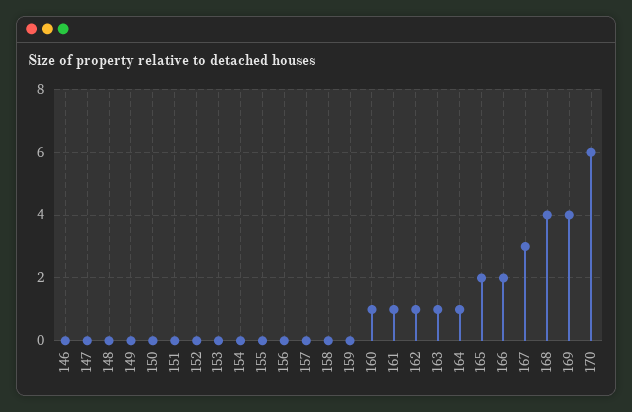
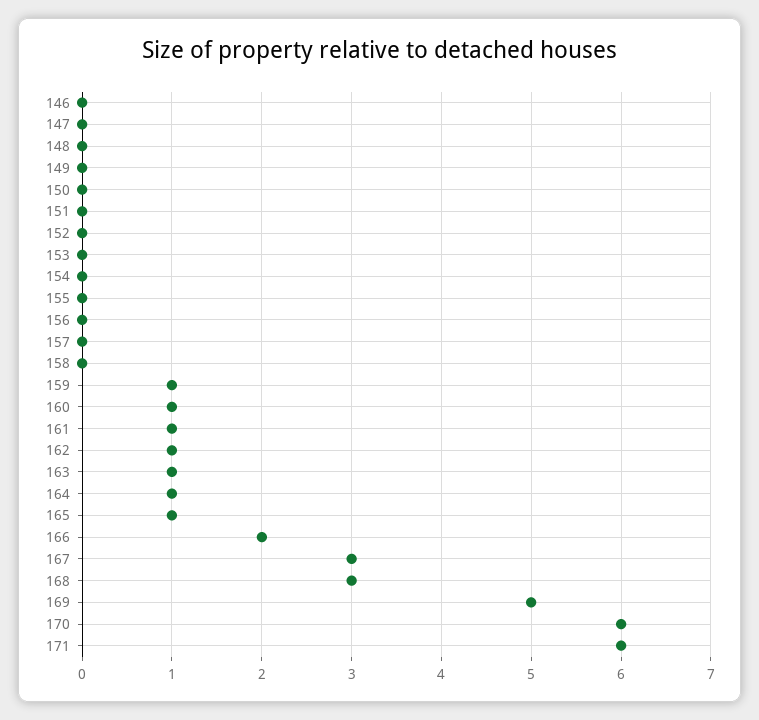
  {
    "146": 0,
    "147": 0,
    "148": 0,
    "149": 0,
    "150": 0,
    "151": 0,
    "152": 0,
    "153": 0,
    "154": 0,
    "155": 0,
    "156": 0,
    "157": 0,
    "158": 0,
-   "159": 0,
+   "159": 1,
    "160": 1,
    "161": 1,
    "162": 1,
    "163": 1,
    "164": 1,
-   "165": 2,
+   "165": 1,
    "166": 2,
    "167": 3,
-   "168": 4,
+   "168": 3,
-   "169": 4,
+   "169": 5,
-   "170": 6
+   "170": 6,
+   "171": 6
  }

